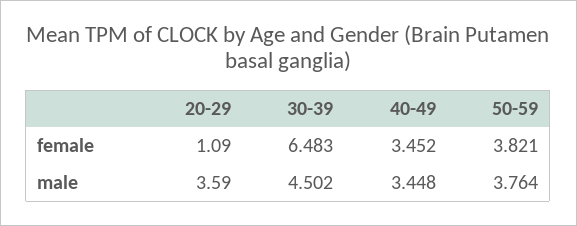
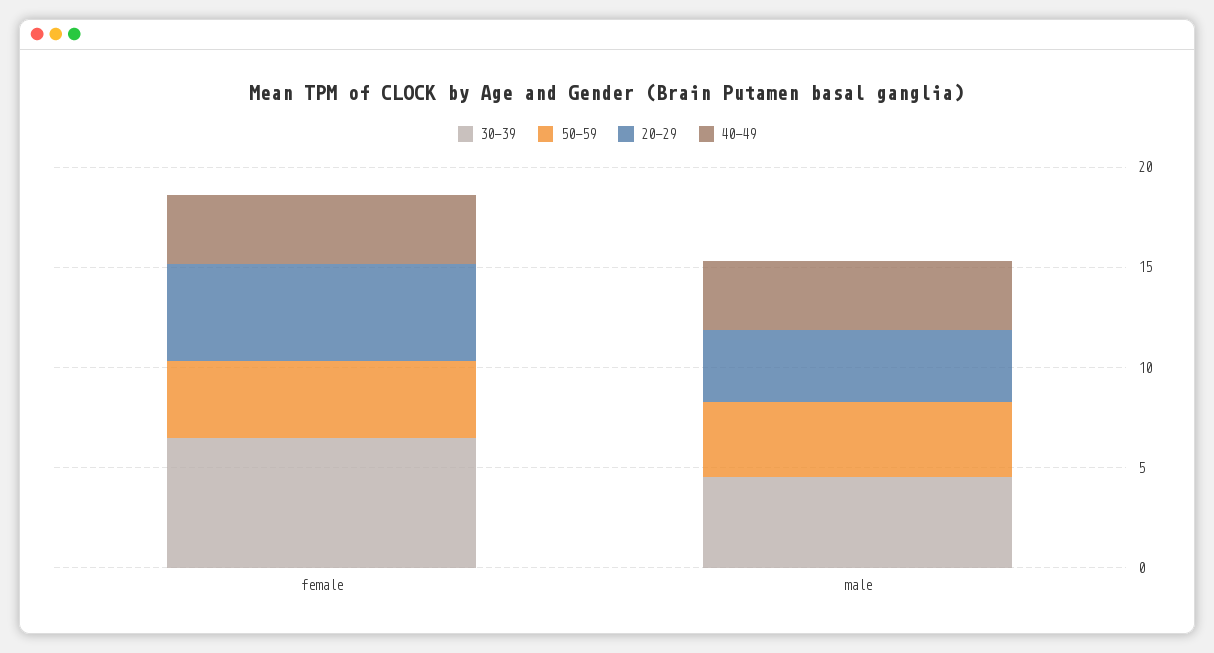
  {
    "20-29": {
-     "female": 1.09,
+     "female": 5,
      "male": 3.59
    },
    "30-39": {
      "female": 6.483,
      "male": 4.502
    },
    "40-49": {
      "female": 3.452,
      "male": 3.448
    },
    "50-59": {
      "female": 3.821,
      "male": 3.764
    }
  }

